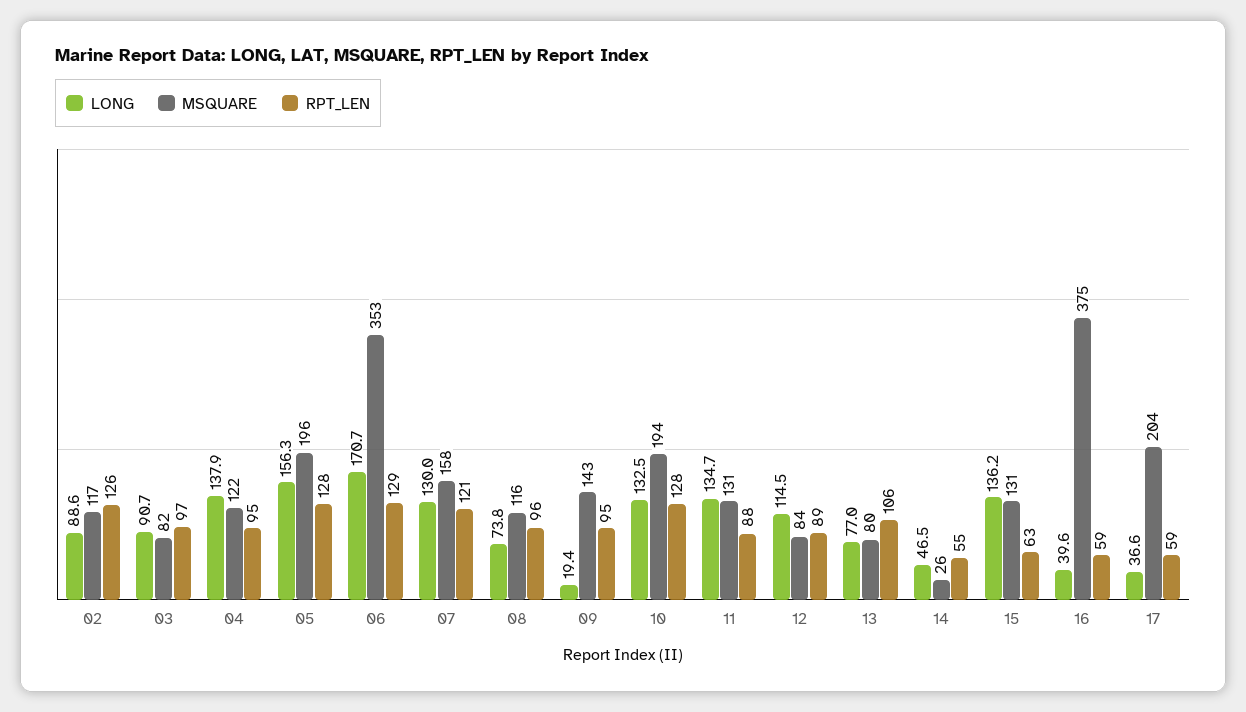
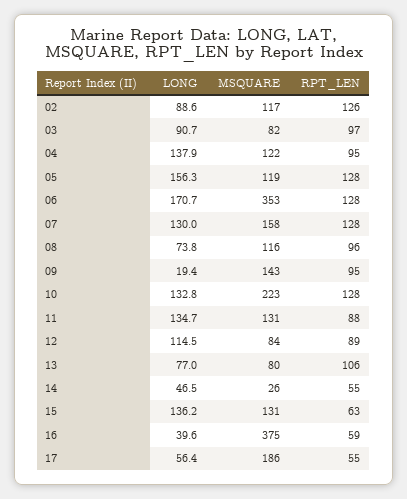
  {
    "LONG": {
      "02": 88.6,
      "03": 90.7,
      "04": 137.9,
      "05": 156.3,
      "06": 170.7,
      "07": 130,
      "08": 73.8,
      "09": 19.4,
-     "10": 132.5,
+     "10": 132.8,
      "11": 134.7,
      "12": 114.5,
      "13": 77,
      "14": 46.5,
      "15": 136.2,
      "16": 39.6,
-     "17": 36.6
+     "17": 56.4
    },
    "MSQUARE": {
      "02": 117,
      "03": 82,
      "04": 122,
-     "05": 196,
+     "05": 119,
      "06": 353,
      "07": 158,
      "08": 116,
      "09": 143,
-     "10": 194,
+     "10": 223,
      "11": 131,
      "12": 84,
      "13": 80,
      "14": 26,
      "15": 131,
      "16": 375,
-     "17": 204
+     "17": 186
    },
    "RPT_LEN": {
      "02": 126,
      "03": 97,
      "04": 95,
      "05": 128,
-     "06": 129,
+     "06": 128,
-     "07": 121,
+     "07": 128,
      "08": 96,
      "09": 95,
      "10": 128,
      "11": 88,
      "12": 89,
      "13": 106,
      "14": 55,
      "15": 63,
      "16": 59,
-     "17": 59
+     "17": 55
    }
  }

